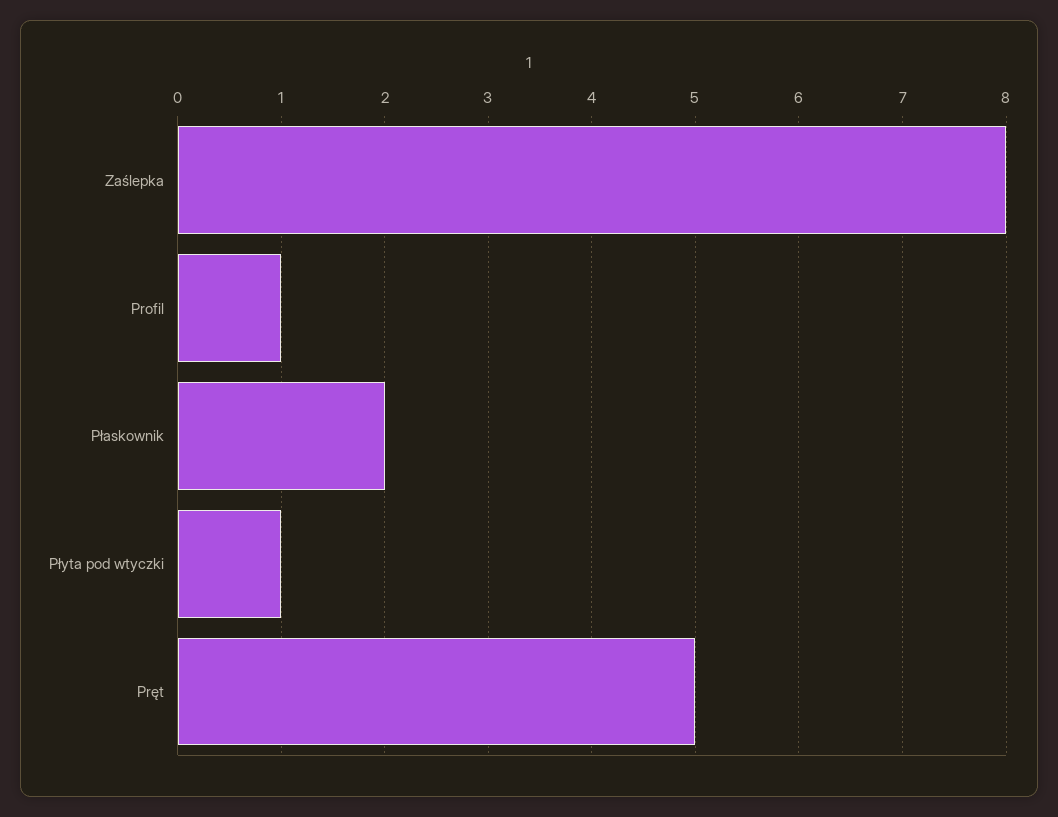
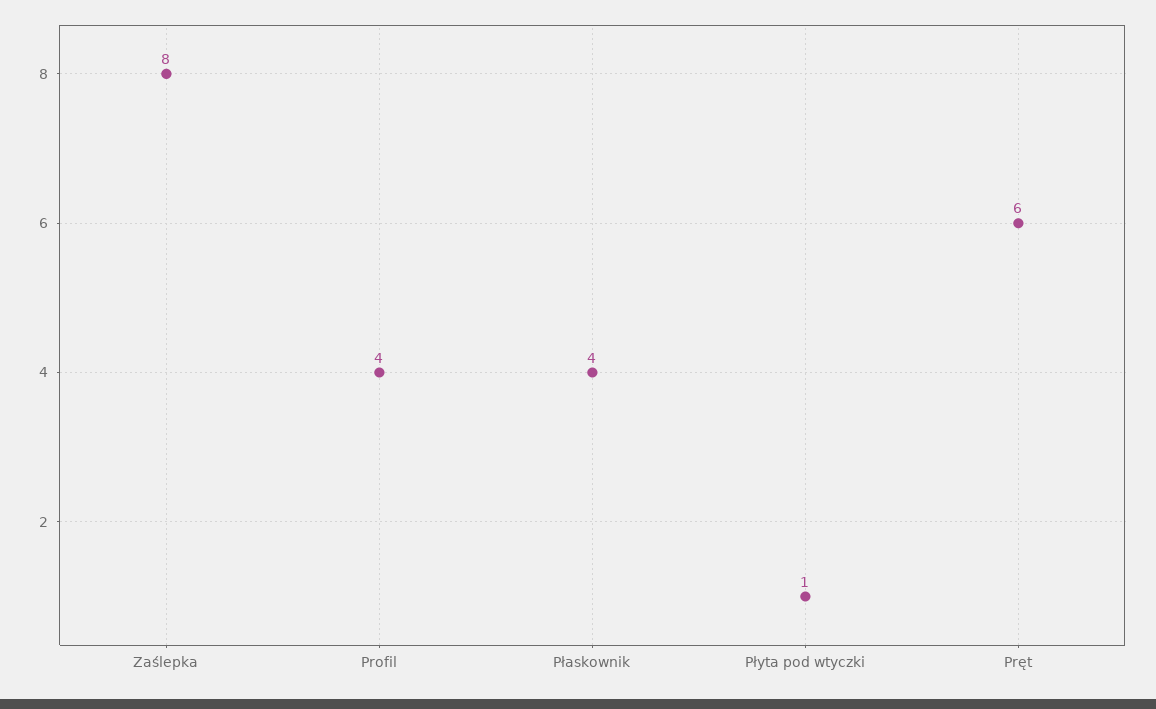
  {
    "Zaślepka": 8,
-   "Profil": 1,
+   "Profil": 4,
-   "Płaskownik": 2,
+   "Płaskownik": 4,
    "Płyta pod wtyczki": 1,
-   "Pręt": 5
+   "Pręt": 6
  }

